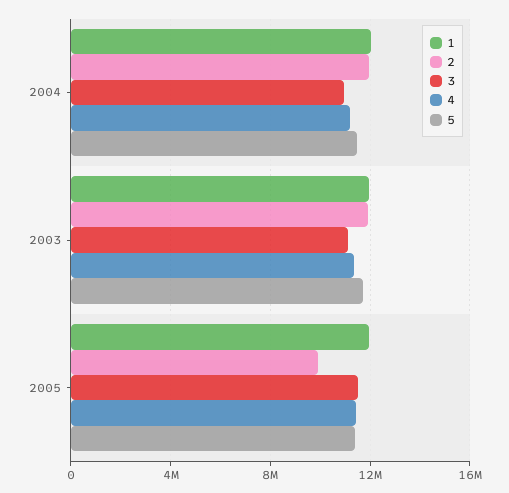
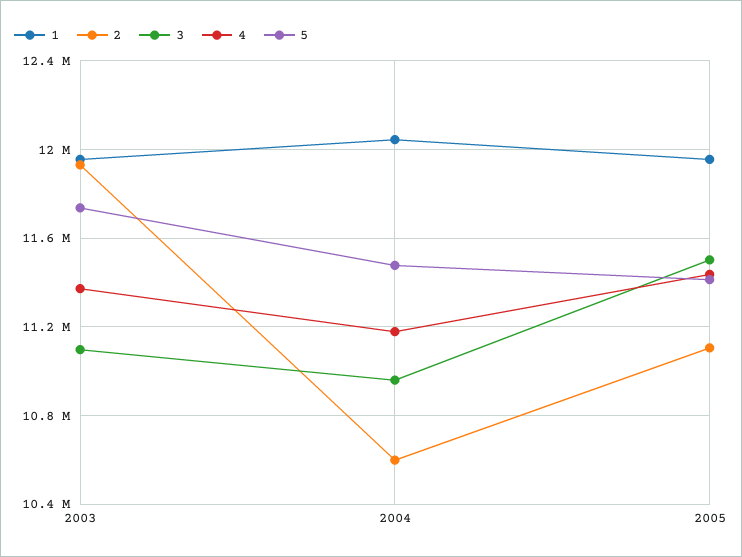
  {
    "1": {
      "2004": 12050000,
      "2003": 11950000,
      "2005": 11950000
    },
    "2": {
-     "2004": 12000000,
+     "2004": 10600000,
      "2003": 11950000,
-     "2005": 10000000
+     "2005": 11100000
    },
    "3": {
      "2004": 10950000,
      "2003": 11100000,
      "2005": 11500000
    },
    "4": {
      "2004": 11200000,
      "2003": 11350000,
      "2005": 11450000
    },
    "5": {
      "2004": 11500000,
      "2003": 11750000,
      "2005": 11400000
    }
  }

